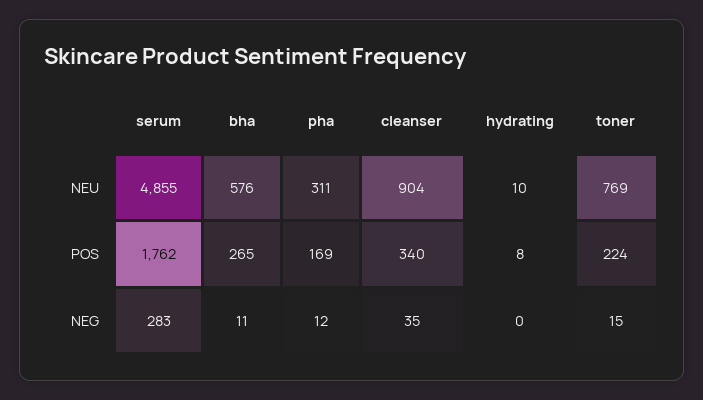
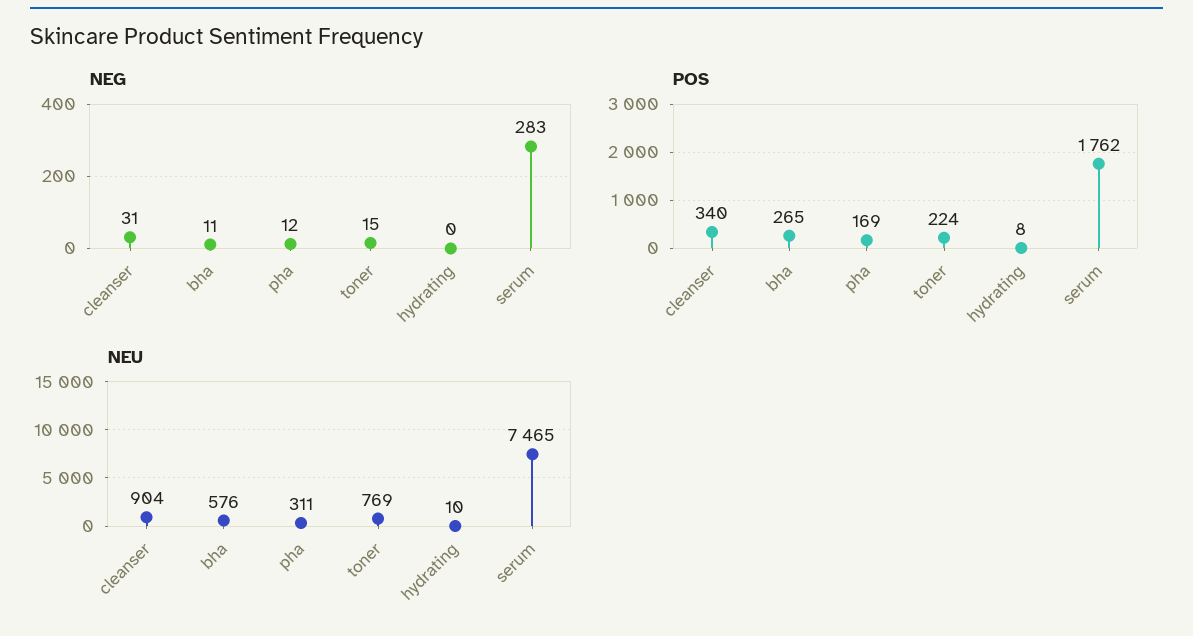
  {
    "NEU": {
-     "serum": 4855,
+     "serum": 7465,
      "bha": 576,
      "pha": 311,
      "cleanser": 904,
      "hydrating": 10,
      "toner": 769
    },
    "POS": {
      "serum": 1762,
      "bha": 265,
      "pha": 169,
      "cleanser": 340,
      "hydrating": 8,
      "toner": 224
    },
    "NEG": {
      "serum": 283,
      "bha": 11,
      "pha": 12,
-     "cleanser": 35,
+     "cleanser": 31,
      "hydrating": 0,
      "toner": 15
    }
  }

